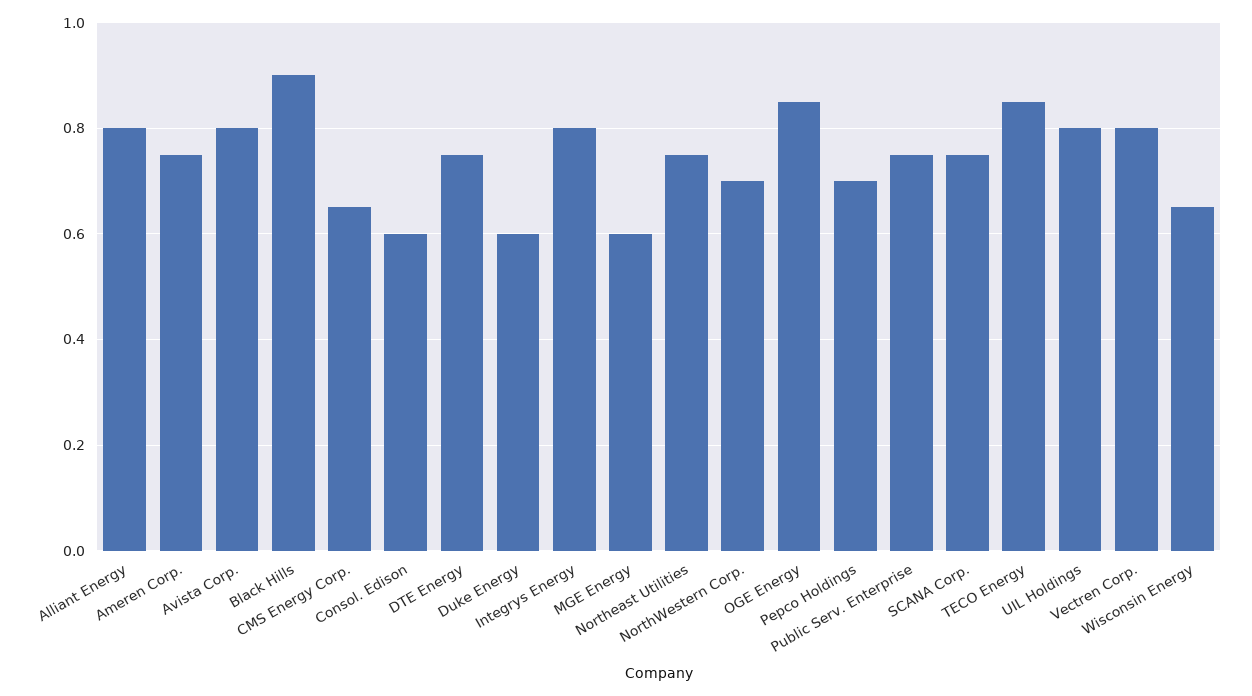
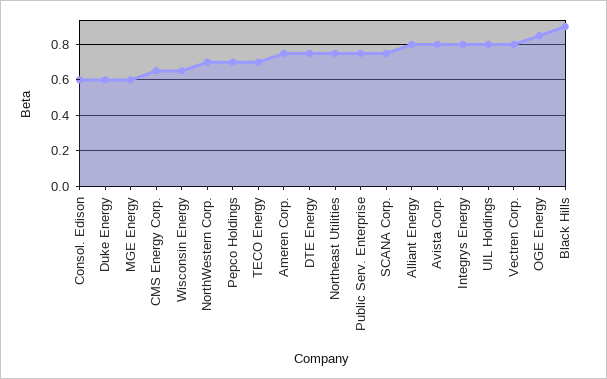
  {
    "Alliant Energy": 0.8,
    "Ameren Corp.": 0.75,
    "Avista Corp.": 0.8,
    "Black Hills": 0.9,
    "CMS Energy Corp.": 0.65,
    "Consol. Edison": 0.6,
    "DTE Energy": 0.75,
    "Duke Energy": 0.6,
    "Integrys Energy": 0.8,
    "MGE Energy": 0.6,
    "Northeast Utilities": 0.75,
    "NorthWestern Corp.": 0.7,
    "OGE Energy": 0.85,
    "Pepco Holdings": 0.7,
    "Public Serv. Enterprise": 0.75,
    "SCANA Corp.": 0.75,
-   "TECO Energy": 0.85,
+   "TECO Energy": 0.7,
    "UIL Holdings": 0.8,
    "Vectren Corp.": 0.8,
    "Wisconsin Energy": 0.65
  }

